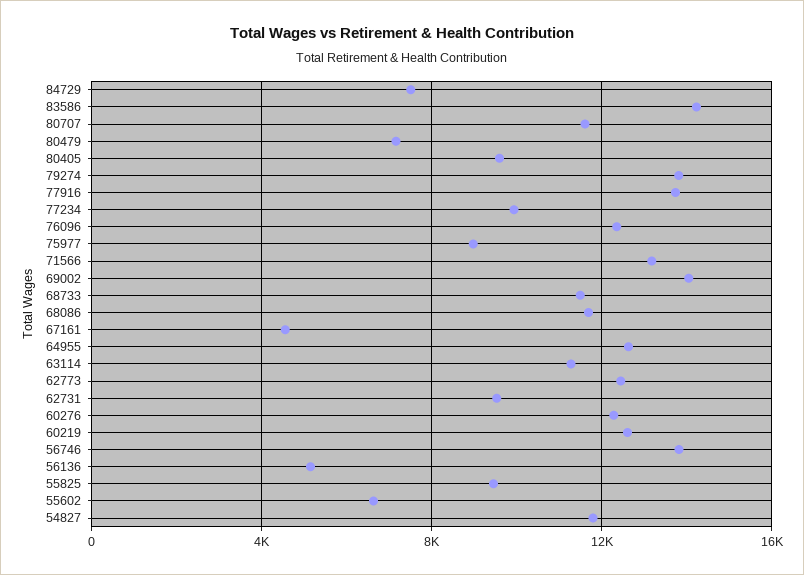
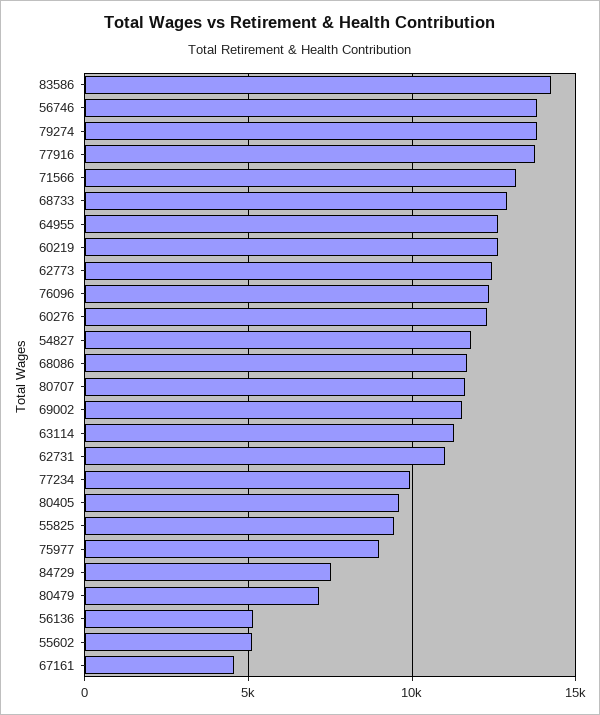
  {
    "84729": 7500,
    "83586": 14000,
    "80707": 11500,
    "80479": 7000,
    "80405": 9500,
    "79274": 14000,
    "77916": 13500,
    "77234": 10000,
    "76096": 12500,
    "75977": 9000,
    "71566": 13000,
-   "69002": 14000,
+   "69002": 11500,
-   "68733": 11500,
+   "68733": 13000,
    "68086": 11500,
    "67161": 4500,
    "64955": 12500,
    "63114": 11500,
    "62773": 12500,
-   "62731": 9500,
+   "62731": 11000,
    "60276": 12500,
    "60219": 12500,
    "56746": 14000,
    "56136": 5000,
    "55825": 9500,
-   "55602": 6500,
+   "55602": 5000,
    "54827": 12000
  }

